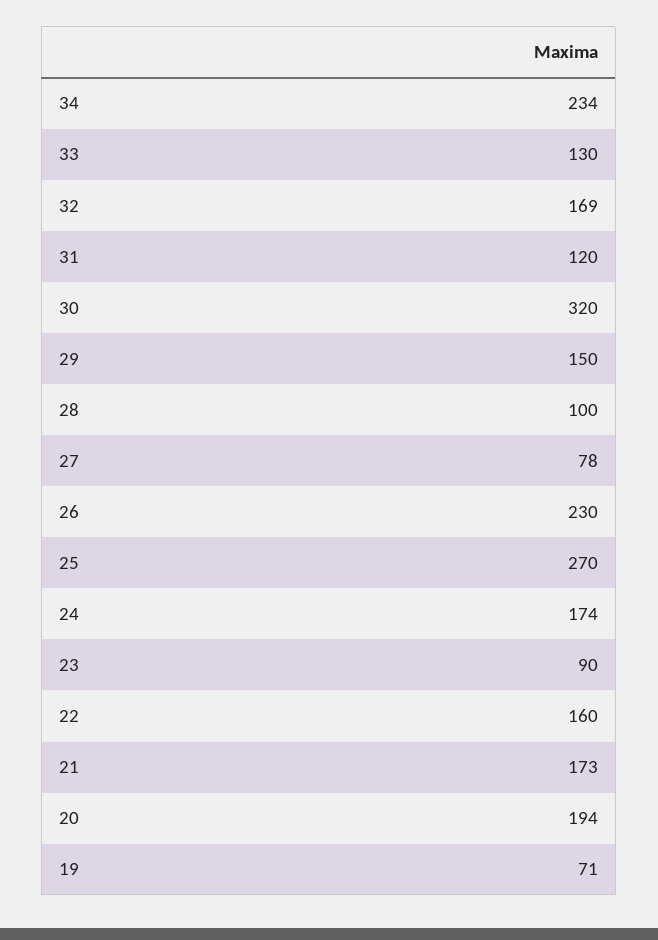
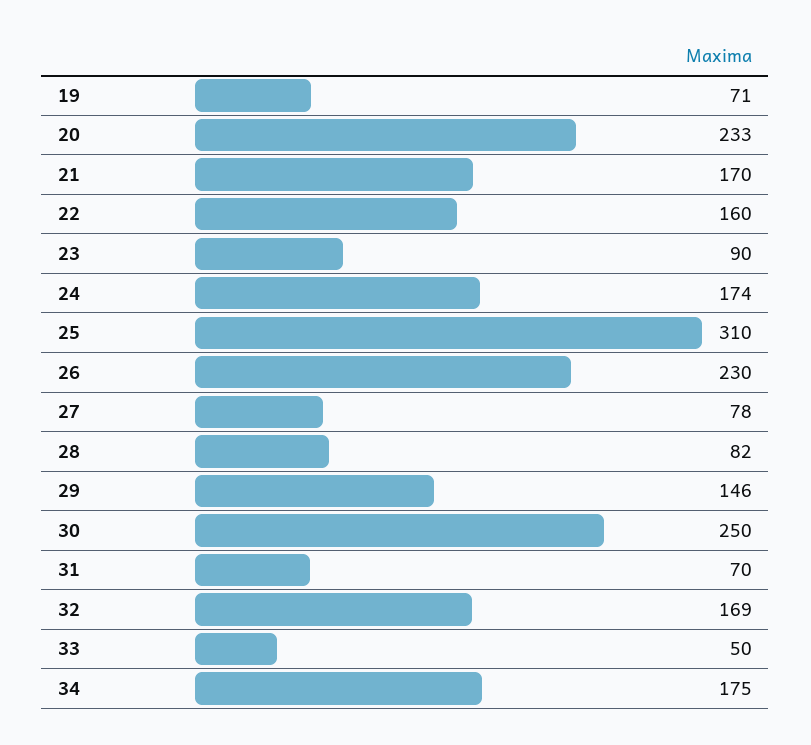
  {
-   "34": 234,
+   "34": 175,
-   "33": 130,
+   "33": 50,
    "32": 169,
-   "31": 120,
+   "31": 70,
-   "30": 320,
+   "30": 250,
-   "29": 150,
+   "29": 146,
-   "28": 100,
+   "28": 82,
    "27": 78,
    "26": 230,
-   "25": 270,
+   "25": 310,
    "24": 174,
    "23": 90,
    "22": 160,
-   "21": 173,
+   "21": 170,
-   "20": 194,
+   "20": 233,
    "19": 71
  }

